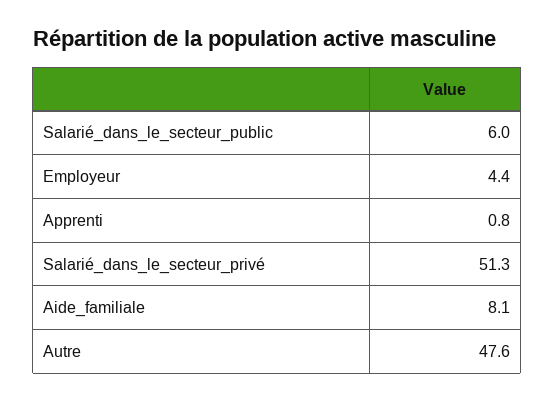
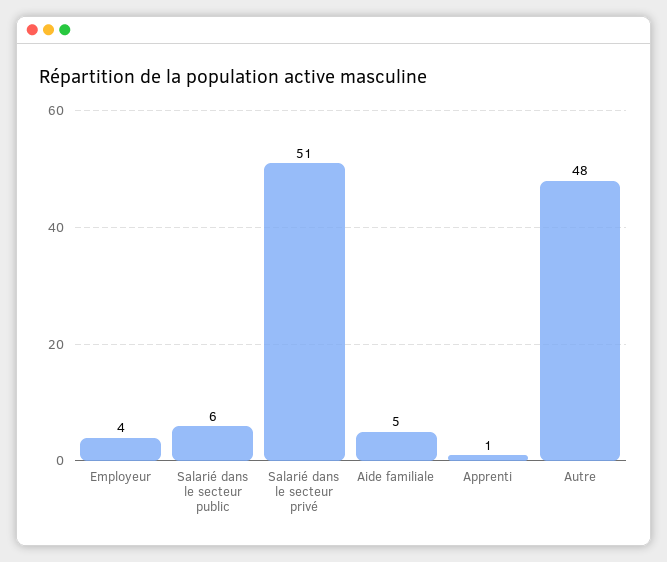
  {
    "Salarié_dans_le_secteur_public": 6,
    "Employeur": 4.4,
    "Apprenti": 0.8,
    "Salarié_dans_le_secteur_privé": 51.3,
-   "Aide_familiale": 8.1,
+   "Aide_familiale": 5,
    "Autre": 47.6
  }

